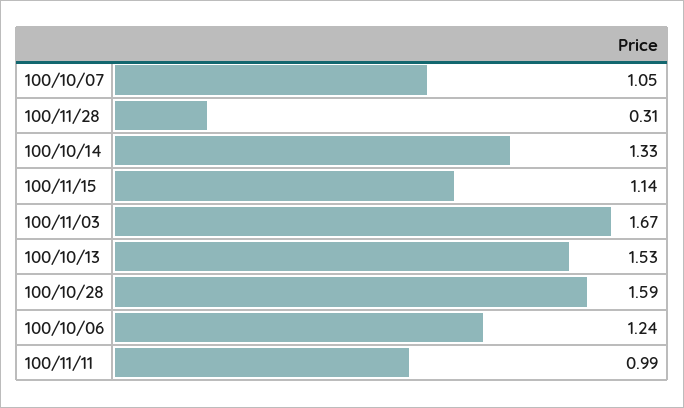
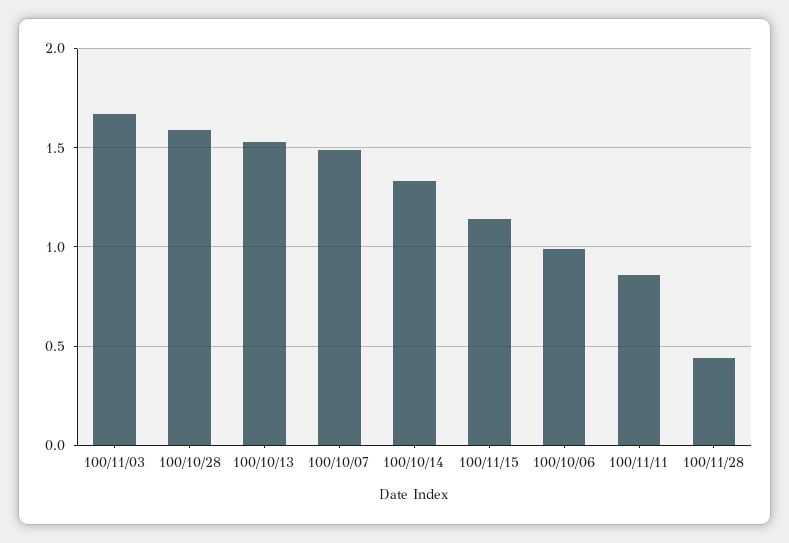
  {
-   "100/10/07": 1.05,
+   "100/10/07": 1.5,
-   "100/11/28": 0.31,
+   "100/11/28": 0.45,
    "100/10/14": 1.33,
    "100/11/15": 1.14,
    "100/11/03": 1.67,
    "100/10/13": 1.53,
    "100/10/28": 1.59,
-   "100/10/06": 1.24,
+   "100/10/06": 1,
-   "100/11/11": 0.99
+   "100/11/11": 0.85
  }

